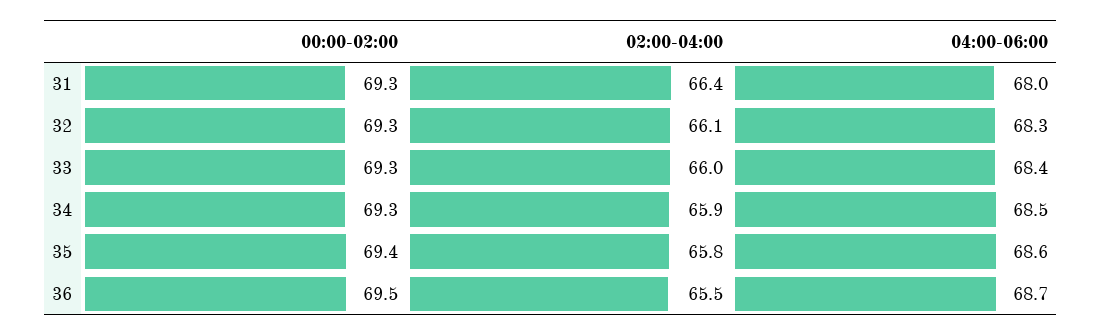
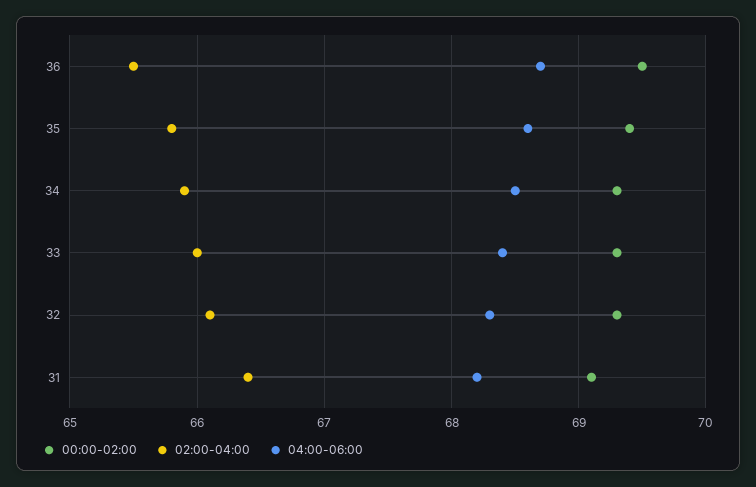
  {
    "00:00-02:00": {
-     "31": 69.3,
+     "31": 69.1,
      "32": 69.3,
      "33": 69.3,
      "34": 69.3,
      "35": 69.4,
      "36": 69.5
    },
    "02:00-04:00": {
      "31": 66.4,
      "32": 66.1,
      "33": 66,
      "34": 65.9,
      "35": 65.8,
      "36": 65.5
    },
    "04:00-06:00": {
-     "31": 68,
+     "31": 68.2,
      "32": 68.3,
      "33": 68.4,
      "34": 68.5,
      "35": 68.6,
      "36": 68.7
    }
  }

